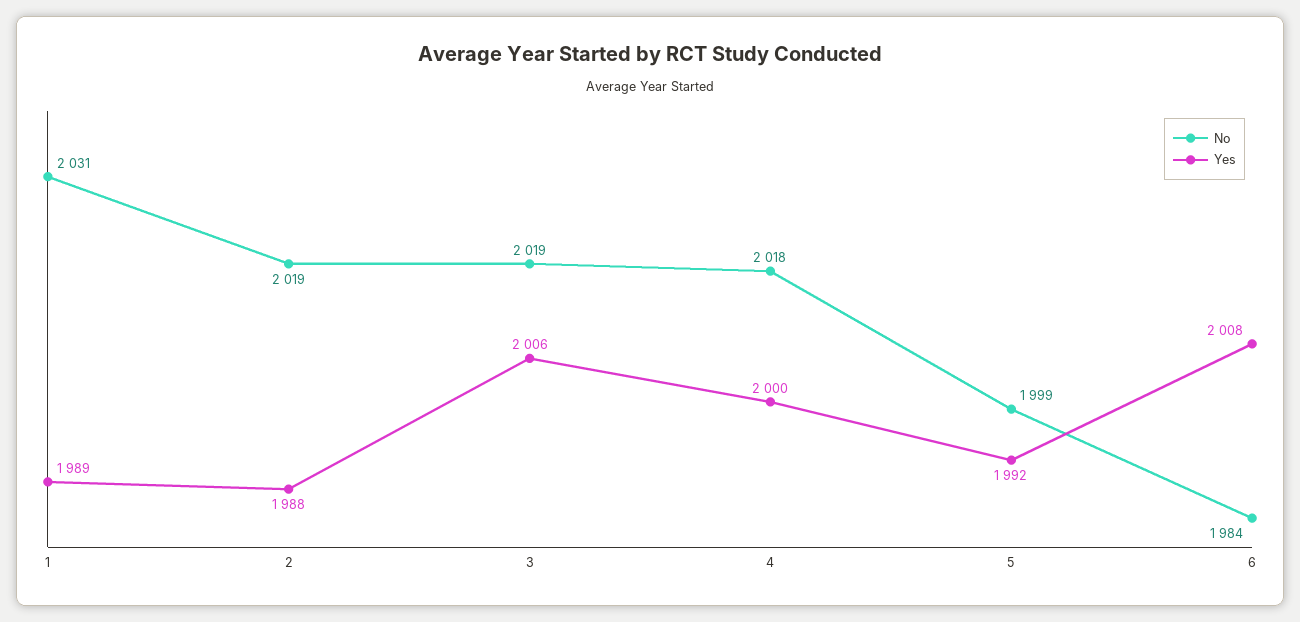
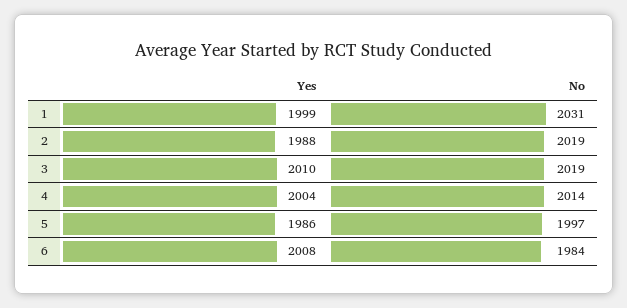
  {
    "No": {
      "1": 2031,
      "2": 2019,
      "3": 2019,
-     "4": 2018,
+     "4": 2014,
-     "5": 1999,
+     "5": 1997,
      "6": 1984
    },
    "Yes": {
-     "1": 1989,
+     "1": 1999,
      "2": 1988,
-     "3": 2006,
+     "3": 2010,
-     "4": 2000,
+     "4": 2004,
-     "5": 1992,
+     "5": 1986,
      "6": 2008
    }
  }

